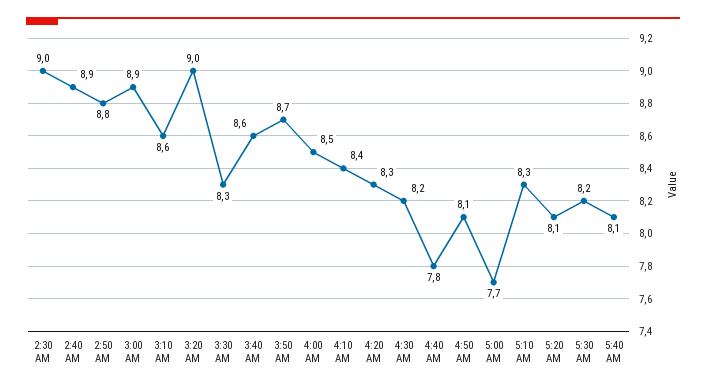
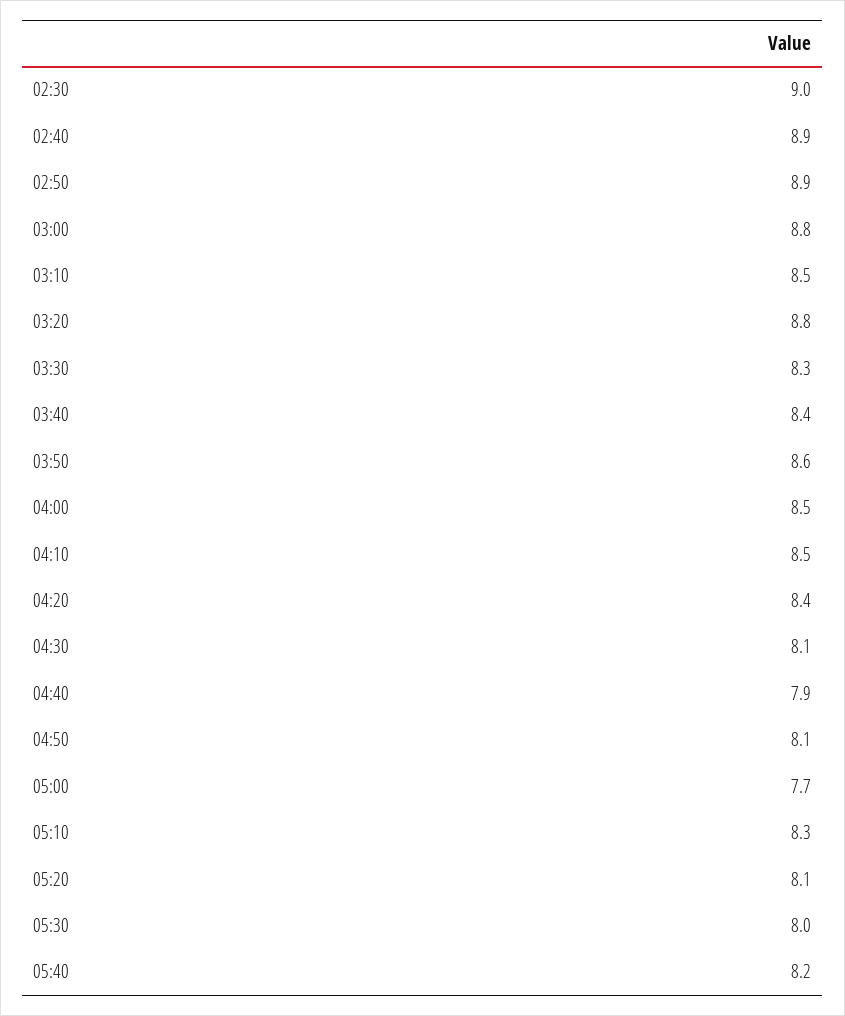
  {
    "2:30 AM": 9,
    "2:40 AM": 8.9,
-   "2:50 AM": 8.8,
+   "2:50 AM": 8.9,
-   "3:00 AM": 8.9,
+   "3:00 AM": 8.8,
-   "3:10 AM": 8.6,
+   "3:10 AM": 8.5,
-   "3:20 AM": 9,
+   "3:20 AM": 8.8,
    "3:30 AM": 8.3,
-   "3:40 AM": 8.6,
+   "3:40 AM": 8.4,
-   "3:50 AM": 8.7,
+   "3:50 AM": 8.6,
    "4:00 AM": 8.5,
-   "4:10 AM": 8.4,
+   "4:10 AM": 8.5,
-   "4:20 AM": 8.3,
+   "4:20 AM": 8.4,
-   "4:30 AM": 8.2,
+   "4:30 AM": 8.1,
-   "4:40 AM": 7.8,
+   "4:40 AM": 7.9,
    "4:50 AM": 8.1,
    "5:00 AM": 7.7,
    "5:10 AM": 8.3,
    "5:20 AM": 8.1,
-   "5:30 AM": 8.2,
+   "5:30 AM": 8,
-   "5:40 AM": 8.1
+   "5:40 AM": 8.2
  }

